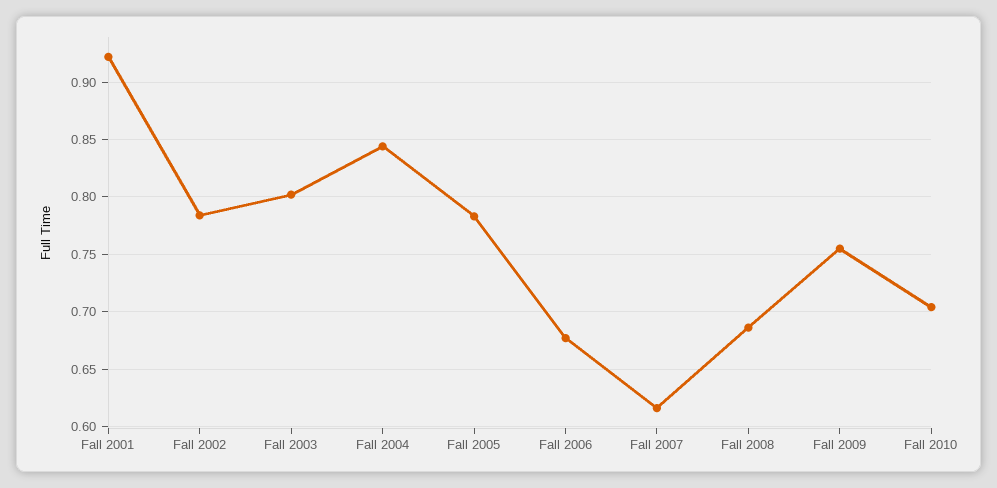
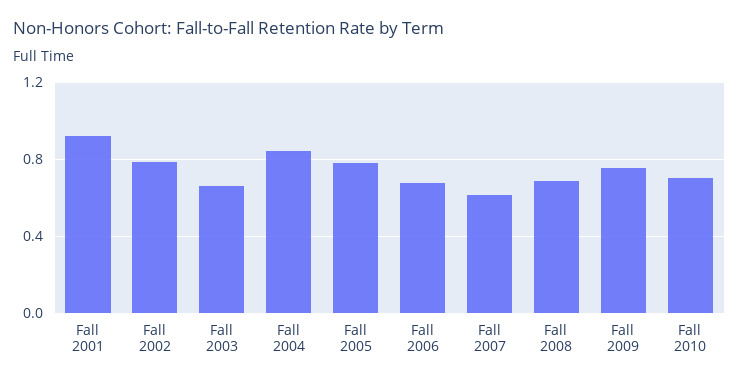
  {
    "Fall 2001": 0.92,
    "Fall 2002": 0.78,
-   "Fall 2003": 0.8,
+   "Fall 2003": 0.65,
    "Fall 2004": 0.84,
    "Fall 2005": 0.78,
    "Fall 2006": 0.68,
    "Fall 2007": 0.62,
    "Fall 2008": 0.69,
    "Fall 2009": 0.76,
    "Fall 2010": 0.7
  }

